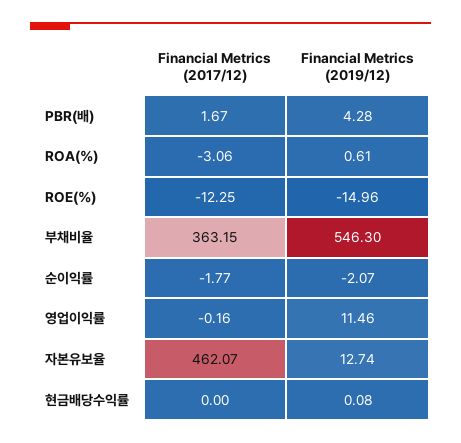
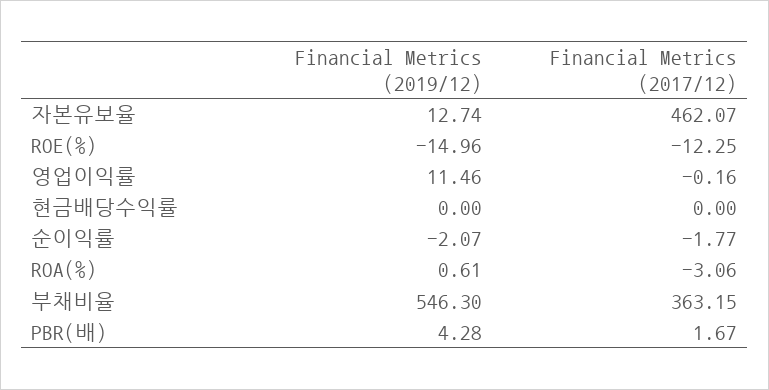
  {
    "Financial Metrics (2017/12)": {
      "PBR(배)": 1.67,
      "ROA(%)": -3.06,
      "ROE(%)": -12.25,
      "부채비율": 363.15,
      "순이익률": -1.77,
      "영업이익률": -0.16,
      "자본유보율": 462.07,
      "현금배당수익률": 0
    },
    "Financial Metrics (2019/12)": {
      "PBR(배)": 4.28,
      "ROA(%)": 0.61,
      "ROE(%)": -14.96,
      "부채비율": 546.3,
      "순이익률": -2.07,
      "영업이익률": 11.46,
      "자본유보율": 12.74,
-     "현금배당수익률": 0.08
+     "현금배당수익률": 0
    }
  }

